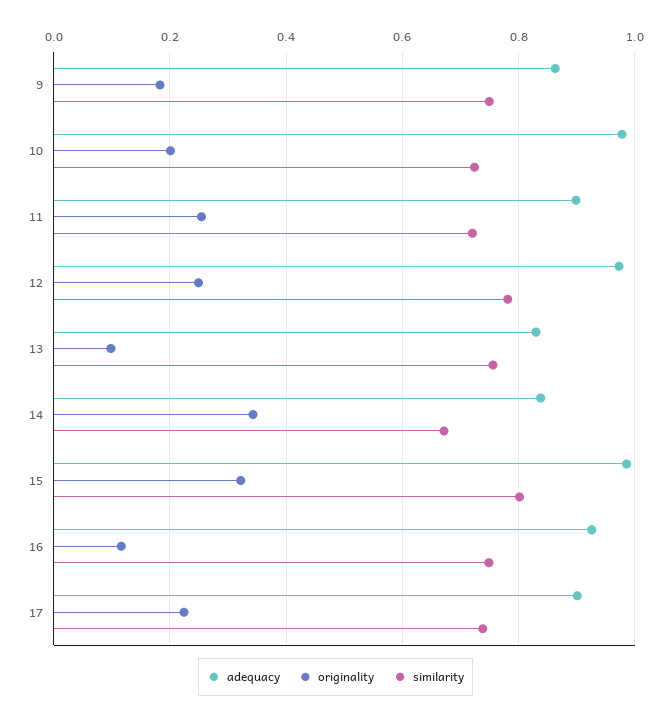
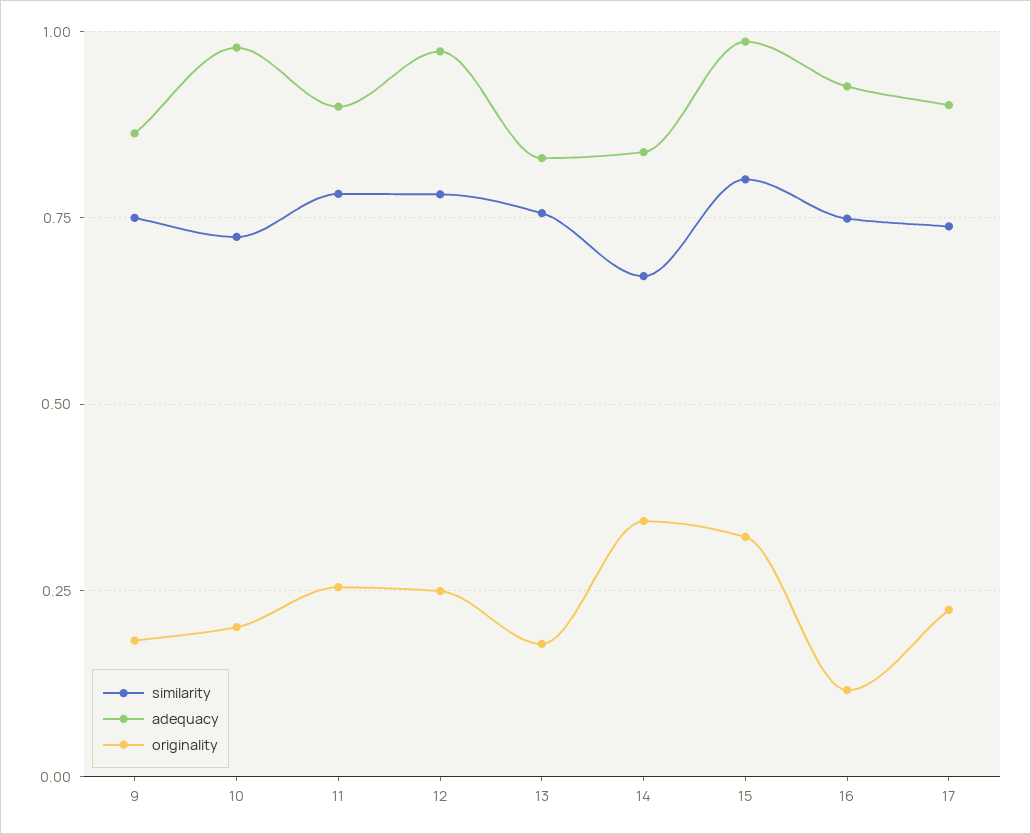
  {
    "adequacy": {
      "9": 0.86,
      "10": 0.98,
      "11": 0.9,
      "12": 0.98,
      "13": 0.84,
      "14": 0.84,
      "15": 0.98,
      "16": 0.92,
      "17": 0.9
    },
    "originality": {
      "9": 0.18,
      "10": 0.2,
      "11": 0.26,
      "12": 0.24,
-     "13": 0.1,
+     "13": 0.175,
      "14": 0.34,
      "15": 0.32,
      "16": 0.12,
      "17": 0.22
    },
    "similarity": {
      "9": 0.74,
      "10": 0.72,
-     "11": 0.72,
+     "11": 0.775,
      "12": 0.78,
      "13": 0.76,
      "14": 0.68,
      "15": 0.8,
      "16": 0.74,
      "17": 0.74
    }
  }

